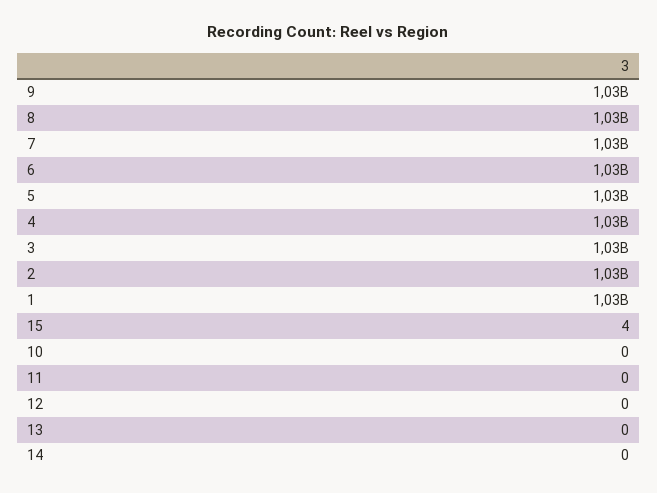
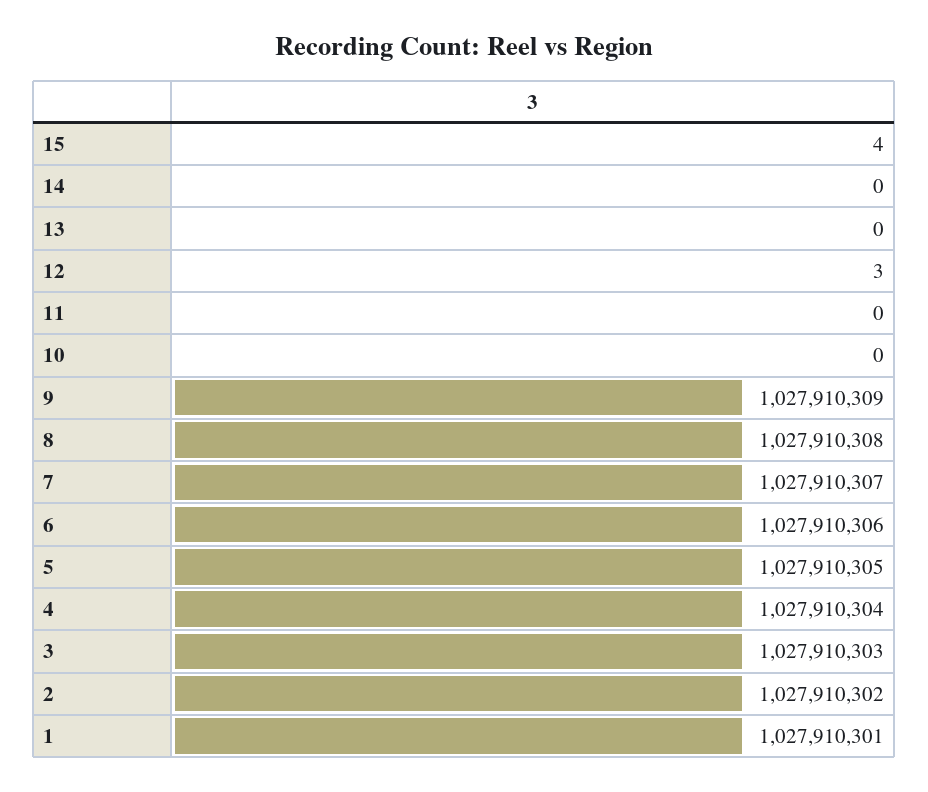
  {
    "9": 1027910309,
    "8": 1027910308,
    "7": 1027910307,
    "6": 1027910306,
    "5": 1027910305,
    "4": 1027910304,
    "3": 1027910303,
    "2": 1027910302,
    "1": 1027910301,
    "15": 4,
    "10": 0,
    "11": 0,
-   "12": 0,
+   "12": 3,
    "13": 0,
    "14": 0
  }

